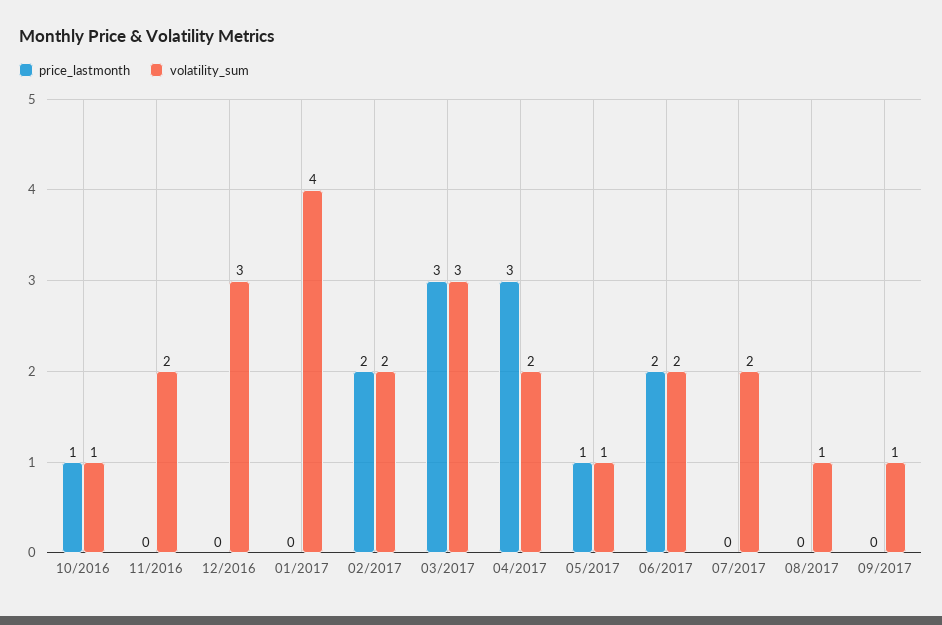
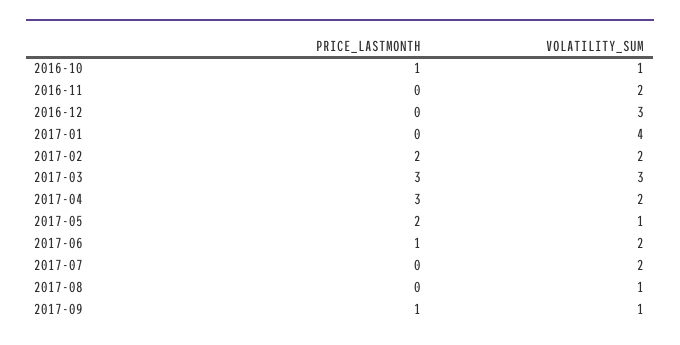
  {
    "price_lastmonth": {
      "10/2016": 1,
      "11/2016": 0,
      "12/2016": 0,
      "01/2017": 0,
      "02/2017": 2,
      "03/2017": 3,
      "04/2017": 3,
-     "05/2017": 1,
+     "05/2017": 2,
-     "06/2017": 2,
+     "06/2017": 1,
      "07/2017": 0,
      "08/2017": 0,
-     "09/2017": 0
+     "09/2017": 1
    },
    "volatility_sum": {
      "10/2016": 1,
      "11/2016": 2,
      "12/2016": 3,
      "01/2017": 4,
      "02/2017": 2,
      "03/2017": 3,
      "04/2017": 2,
      "05/2017": 1,
      "06/2017": 2,
      "07/2017": 2,
      "08/2017": 1,
      "09/2017": 1
    }
  }

